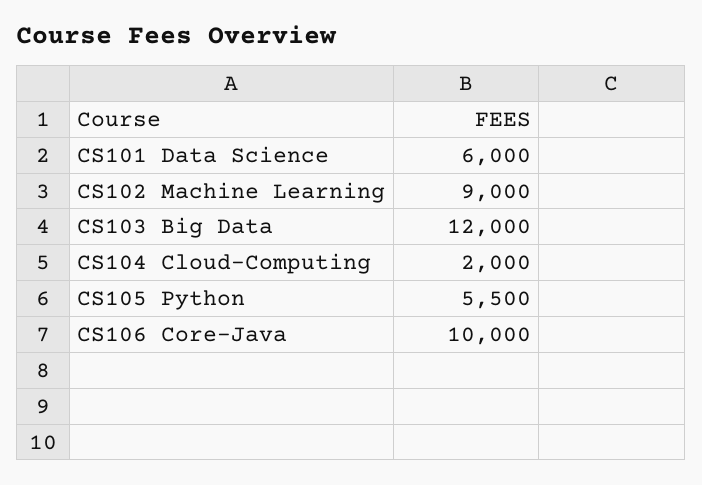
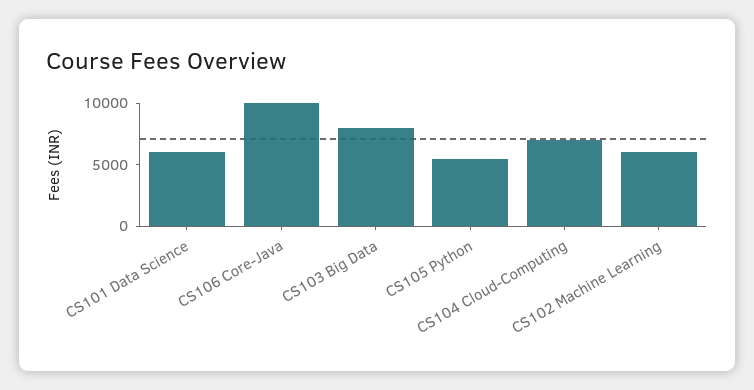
  {
    "CS101 Data Science": 6000,
-   "CS102 Machine Learning": 9000,
+   "CS102 Machine Learning": 6000,
-   "CS103 Big Data": 12000,
+   "CS103 Big Data": 8000,
-   "CS104 Cloud-Computing": 2000,
+   "CS104 Cloud-Computing": 7000,
    "CS105 Python": 5500,
    "CS106 Core-Java": 10000
  }

